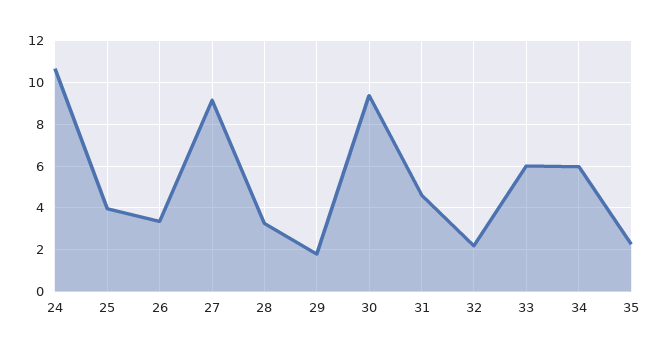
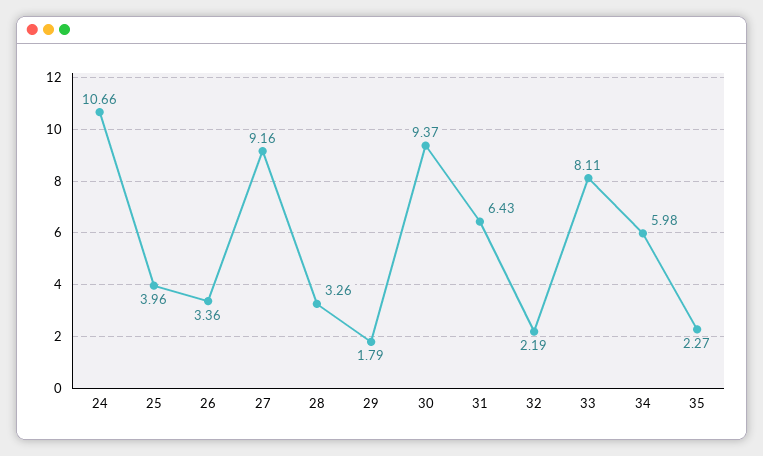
  {
    "24": 10.66,
    "25": 3.96,
    "26": 3.36,
    "27": 9.16,
    "28": 3.26,
    "29": 1.79,
    "30": 9.37,
-   "31": 4.5,
+   "31": 6.43,
    "32": 2.19,
-   "33": 6,
+   "33": 8.11,
    "34": 5.98,
    "35": 2.27
  }

